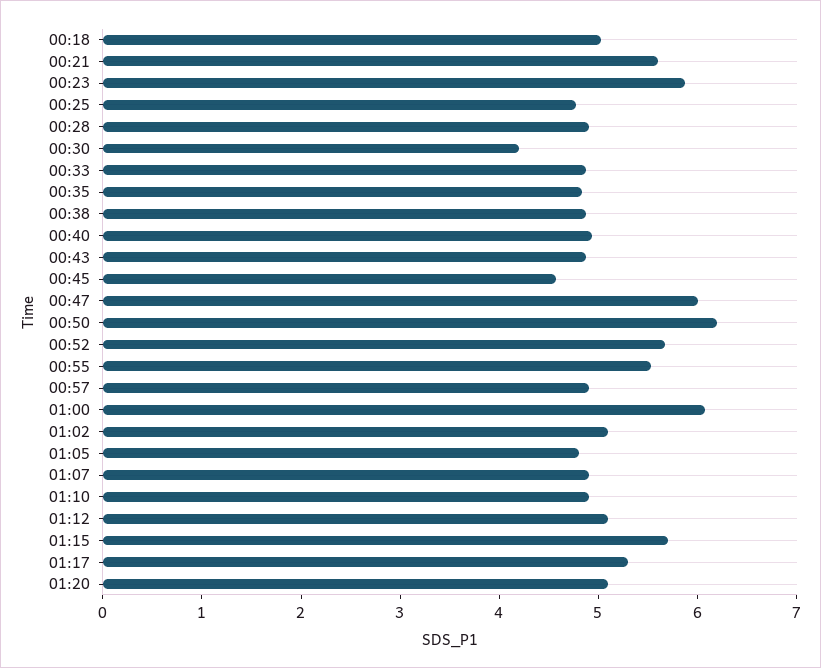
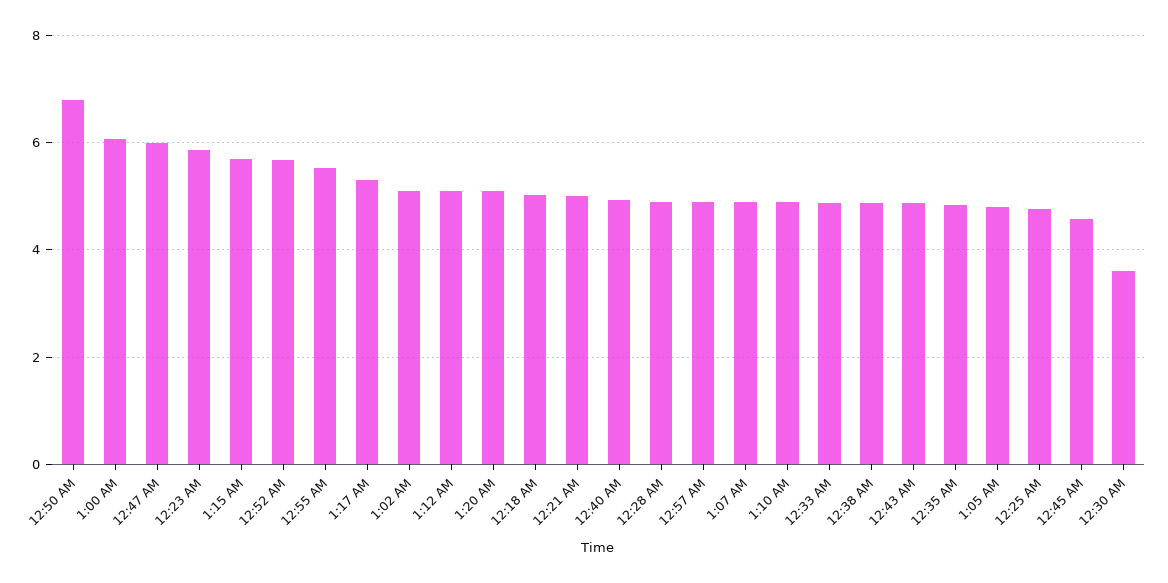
  {
    "00:18": 5,
-   "00:21": 5.6,
+   "00:21": 5,
    "00:23": 5.8,
    "00:25": 4.8,
    "00:28": 5,
-   "00:30": 4.2,
+   "00:30": 3.6,
    "00:33": 4.8,
    "00:35": 4.8,
    "00:38": 4.8,
    "00:40": 5,
    "00:43": 4.8,
    "00:45": 4.6,
    "00:47": 6,
-   "00:50": 6.2,
+   "00:50": 6.8,
    "00:52": 5.6,
    "00:55": 5.6,
    "00:57": 5,
    "01:00": 6,
    "01:02": 5.2,
    "01:05": 4.8,
    "01:07": 5,
    "01:10": 5,
    "01:12": 5.2,
    "01:15": 5.8,
    "01:17": 5.4,
    "01:20": 5.2
  }

